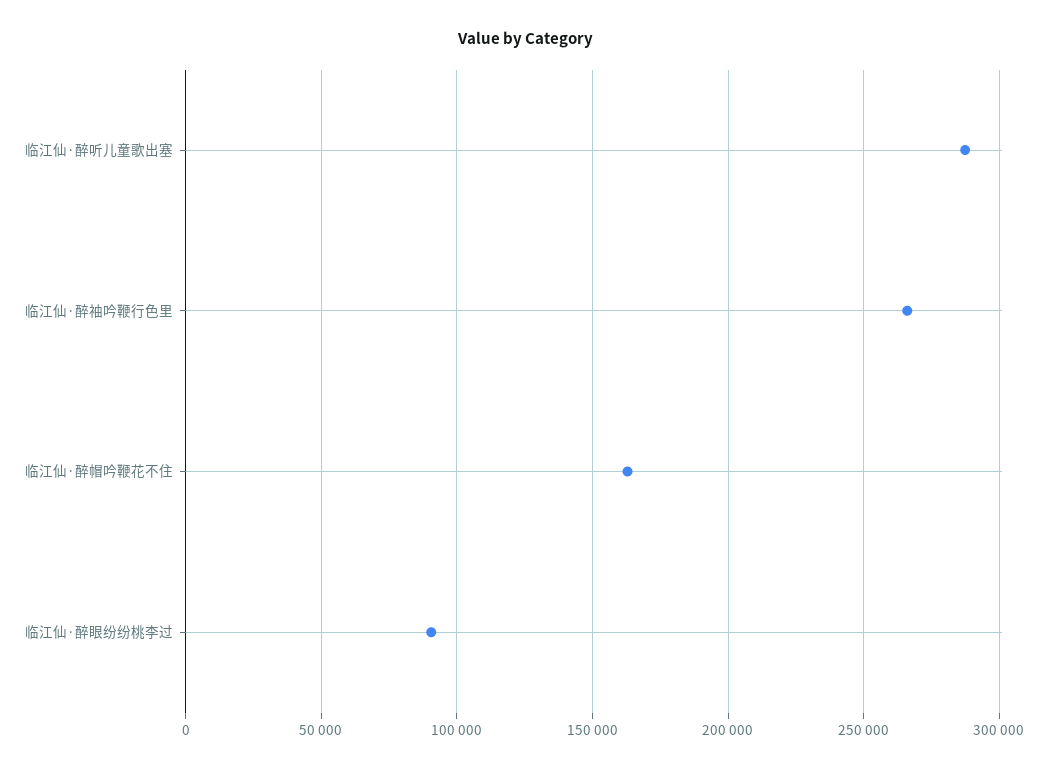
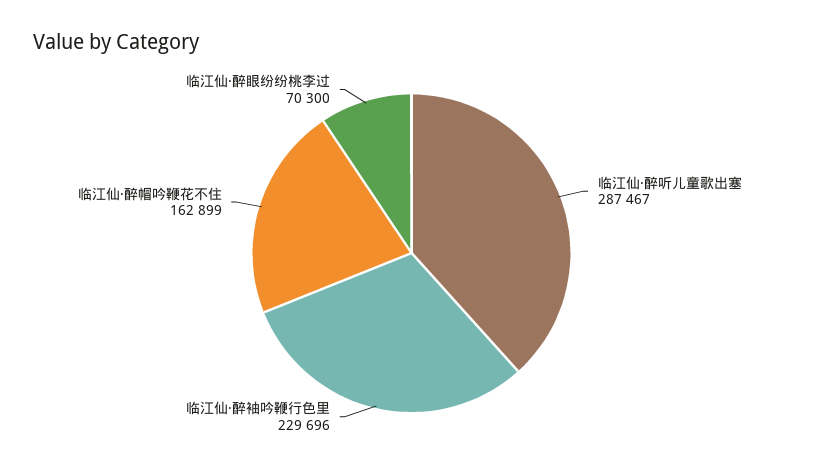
  {
    "临江仙·醉听儿童歌出塞": 287467,
-   "临江仙·醉袖吟鞭行色里": 265000,
+   "临江仙·醉袖吟鞭行色里": 229696,
    "临江仙·醉帽吟鞭花不住": 162899,
-   "临江仙·醉眼纷纷桃李过": 90000
+   "临江仙·醉眼纷纷桃李过": 70300
  }

